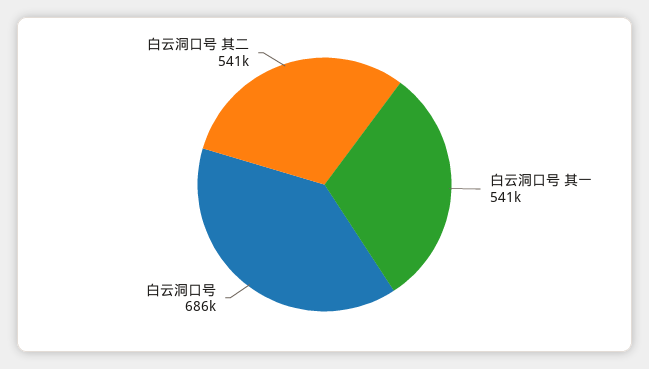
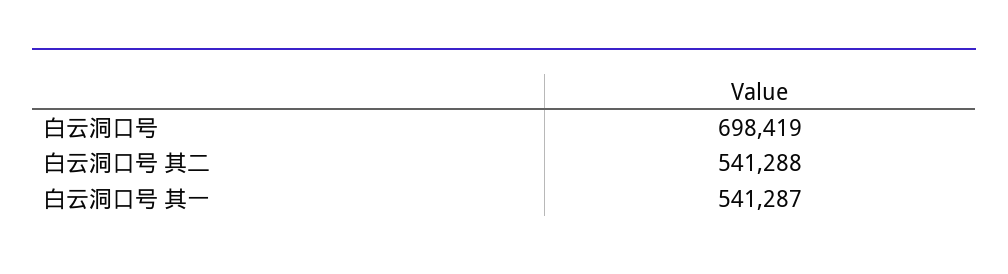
  {
    "白云洞口号 其一": 541287,
-   "白云洞口号": 686000,
+   "白云洞口号": 698419,
    "白云洞口号 其二": 541288
  }

